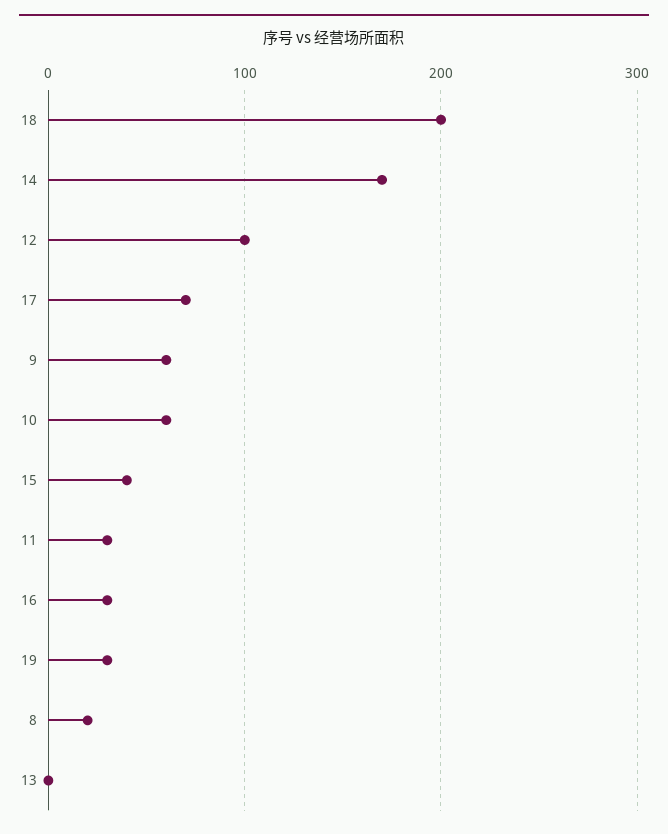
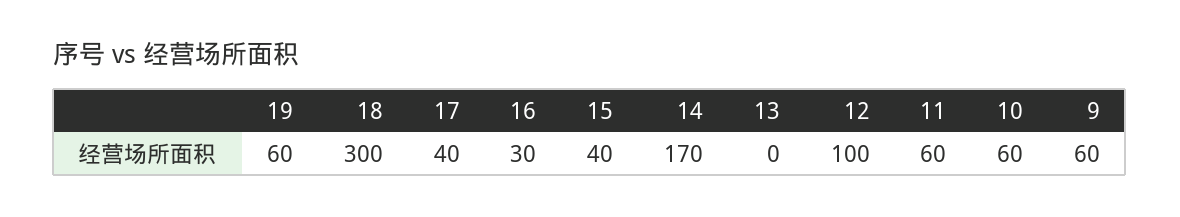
  {
-   "18": 200,
+   "18": 300,
    "14": 170,
    "12": 100,
-   "17": 70,
+   "17": 40,
    "9": 60,
    "10": 60,
    "15": 40,
-   "11": 30,
+   "11": 60,
    "16": 30,
-   "19": 30,
+   "19": 60,
-   "8": 20,
    "13": 0
  }

